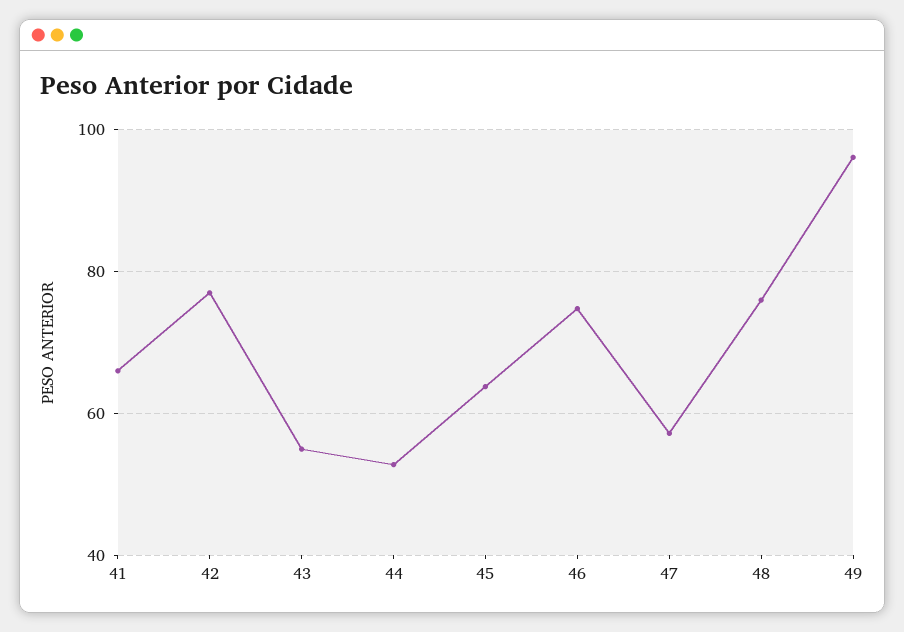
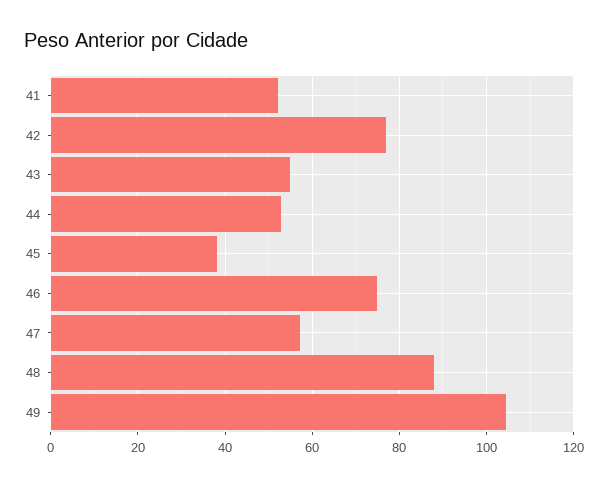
  {
-   "41": 66,
+   "41": 52,
    "42": 78,
    "43": 56,
    "44": 52,
-   "45": 64,
+   "45": 38,
    "46": 74,
    "47": 58,
-   "48": 76,
+   "48": 88,
-   "49": 96
+   "49": 104
  }

